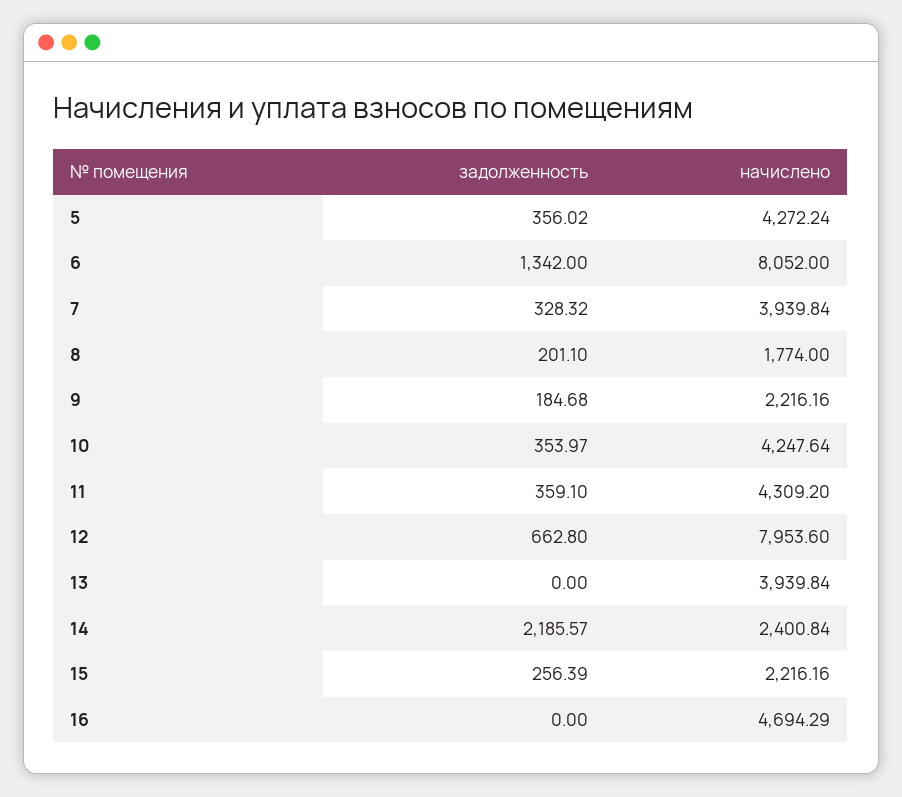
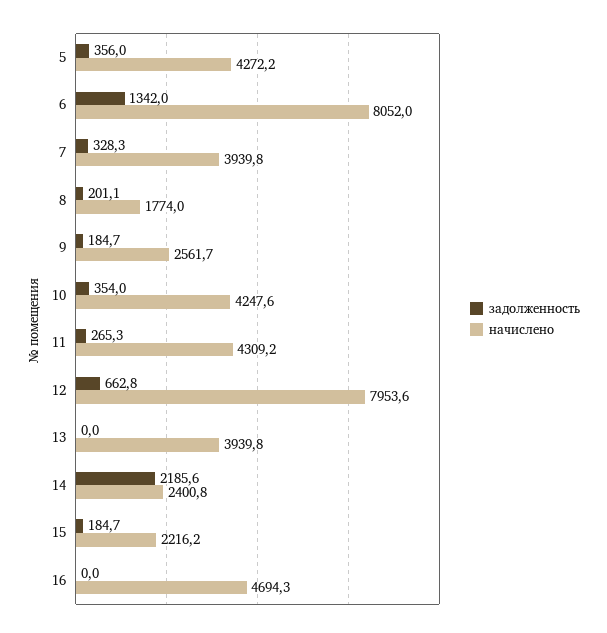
  {
    "задолженность": {
      "5": 356.02,
      "6": 1342,
      "7": 328.32,
      "8": 201.1,
      "9": 184.68,
      "10": 353.97,
-     "11": 359.1,
+     "11": 265.3,
      "12": 662.8,
      "13": 0,
      "14": 2185.57,
-     "15": 256.39,
+     "15": 184.7,
      "16": 0
    },
    "начислено": {
      "5": 4272.24,
      "6": 8052,
      "7": 3939.84,
      "8": 1774,
-     "9": 2216.16,
+     "9": 2561.7,
      "10": 4247.64,
      "11": 4309.2,
      "12": 7953.6,
      "13": 3939.84,
      "14": 2400.84,
      "15": 2216.16,
      "16": 4694.29
    }
  }

